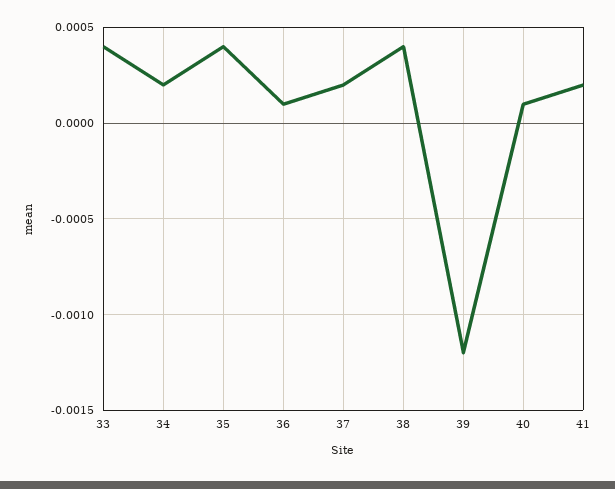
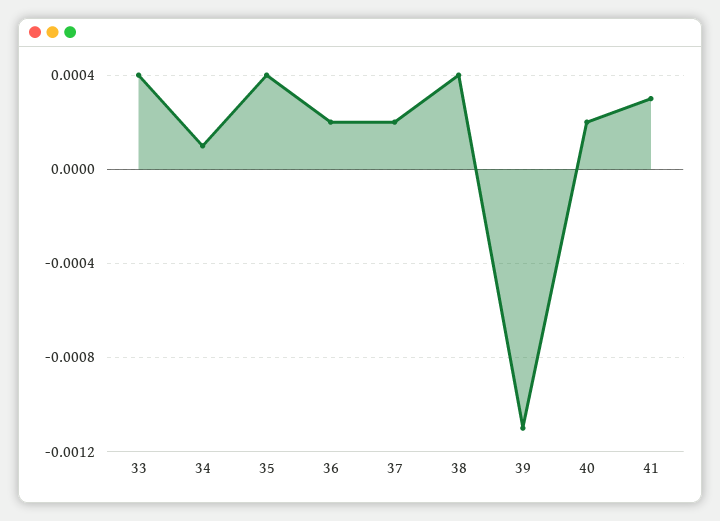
  {
    "33": 0.0004,
-   "34": 0.0002,
+   "34": 0.0001,
    "35": 0.0004,
-   "36": 0.0001,
+   "36": 0.0002,
    "37": 0.0002,
    "38": 0.0004,
-   "39": -0.0012,
+   "39": -0.0011,
-   "40": 0.0001,
+   "40": 0.0002,
-   "41": 0.0002
+   "41": 0.0003
  }

